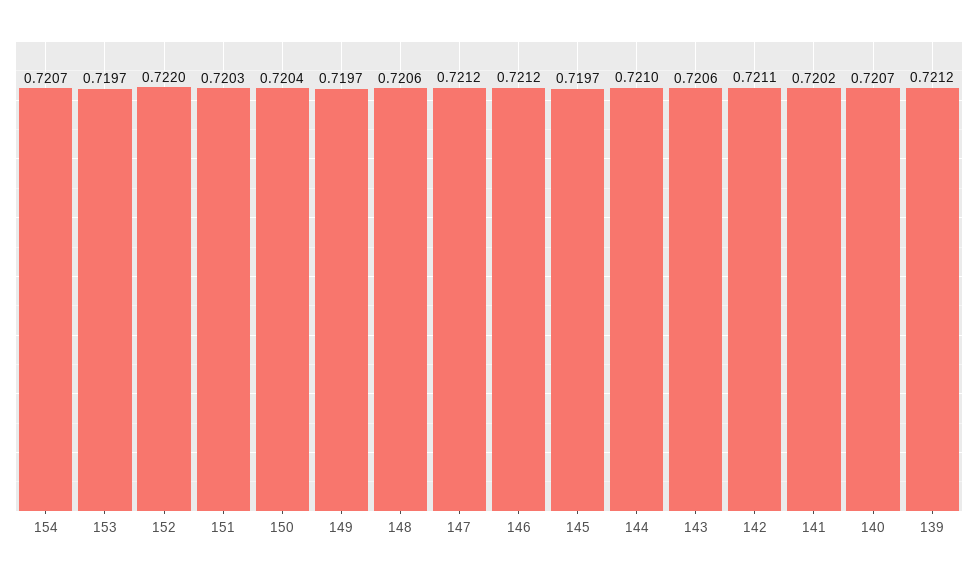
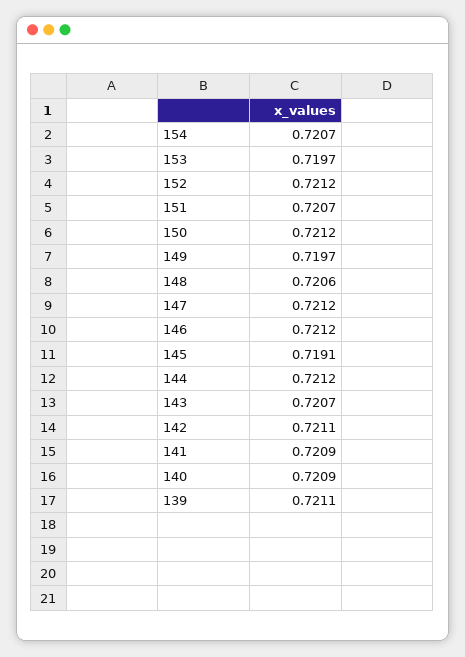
  {
    "154": 0.7207,
    "153": 0.7197,
-   "152": 0.722,
+   "152": 0.7212,
-   "151": 0.7203,
+   "151": 0.7207,
-   "150": 0.7204,
+   "150": 0.7212,
    "149": 0.7197,
    "148": 0.7206,
    "147": 0.7212,
    "146": 0.7212,
-   "145": 0.7197,
+   "145": 0.7191,
-   "144": 0.721,
+   "144": 0.7212,
-   "143": 0.7206,
+   "143": 0.7207,
    "142": 0.7211,
-   "141": 0.7202,
+   "141": 0.7209,
-   "140": 0.7207,
+   "140": 0.7209,
-   "139": 0.7212
+   "139": 0.7211
  }

